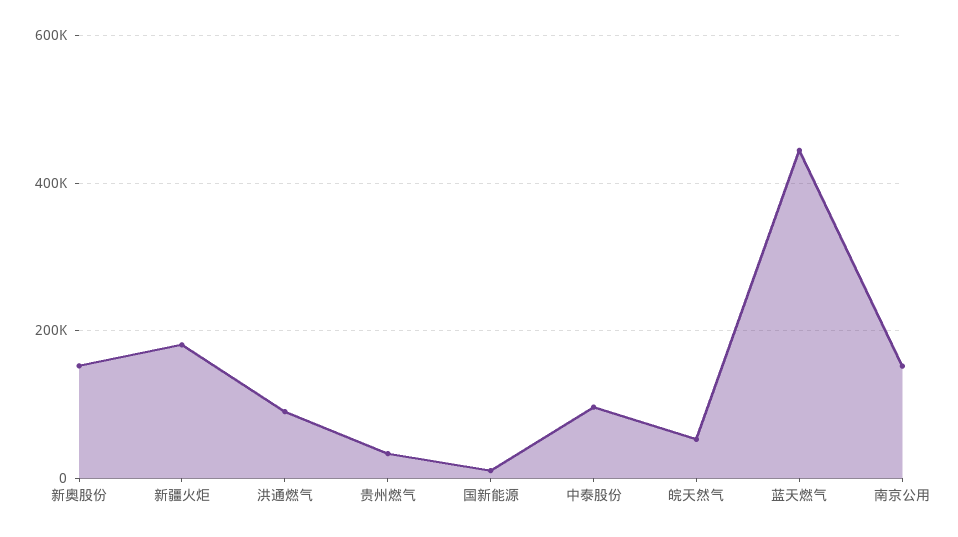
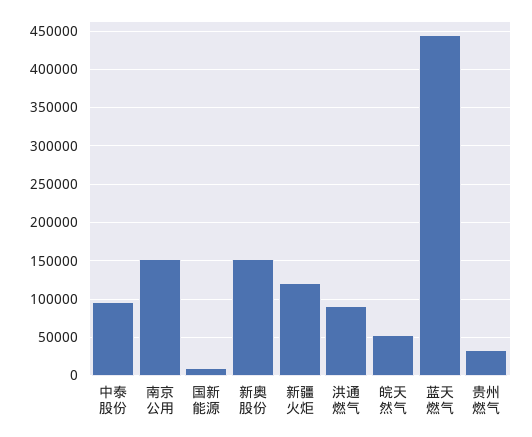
  {
    "新奥股份": 150000,
-   "新疆火炬": 180000,
+   "新疆火炬": 120000,
    "洪通燃气": 90000,
    "贵州燃气": 30000,
    "国新能源": 10000,
    "中泰股份": 100000,
    "皖天然气": 50000,
    "蓝天燃气": 440000,
    "南京公用": 150000
  }

